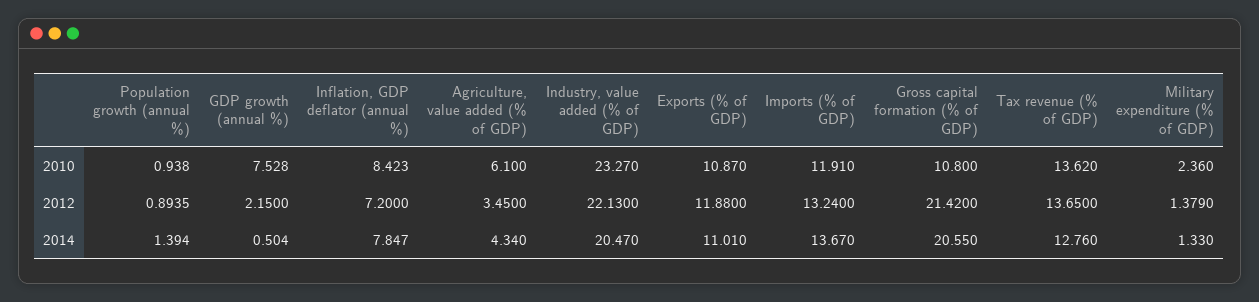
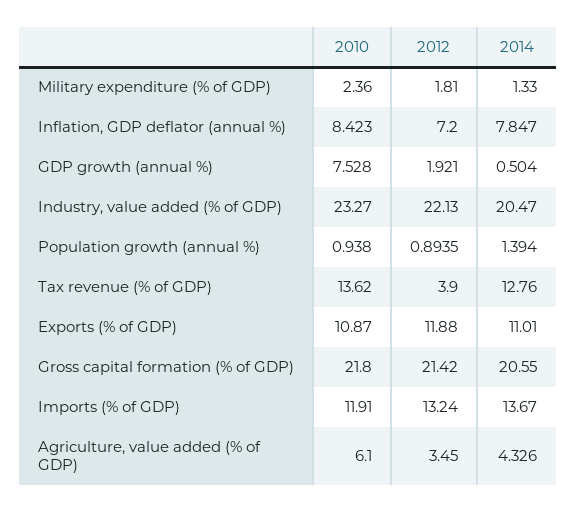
  {
    "Population growth (annual %)": {
      "2010": 0.938,
      "2012": 0.8935,
      "2014": 1.394
    },
    "GDP growth (annual %)": {
      "2010": 7.528,
-     "2012": 2.15,
+     "2012": 1.921,
      "2014": 0.504
    },
    "Inflation, GDP deflator (annual %)": {
      "2010": 8.423,
      "2012": 7.2,
      "2014": 7.847
    },
    "Agriculture, value added (% of GDP)": {
      "2010": 6.1,
      "2012": 3.45,
-     "2014": 4.34
+     "2014": 4.326
    },
    "Industry, value added (% of GDP)": {
      "2010": 23.27,
      "2012": 22.13,
      "2014": 20.47
    },
    "Exports (% of GDP)": {
      "2010": 10.87,
      "2012": 11.88,
      "2014": 11.01
    },
    "Imports (% of GDP)": {
      "2010": 11.91,
      "2012": 13.24,
      "2014": 13.67
    },
    "Gross capital formation (% of GDP)": {
-     "2010": 10.8,
+     "2010": 21.8,
      "2012": 21.42,
      "2014": 20.55
    },
    "Tax revenue (% of GDP)": {
      "2010": 13.62,
-     "2012": 13.65,
+     "2012": 3.9,
      "2014": 12.76
    },
    "Military expenditure (% of GDP)": {
      "2010": 2.36,
-     "2012": 1.379,
+     "2012": 1.81,
      "2014": 1.33
    }
  }

